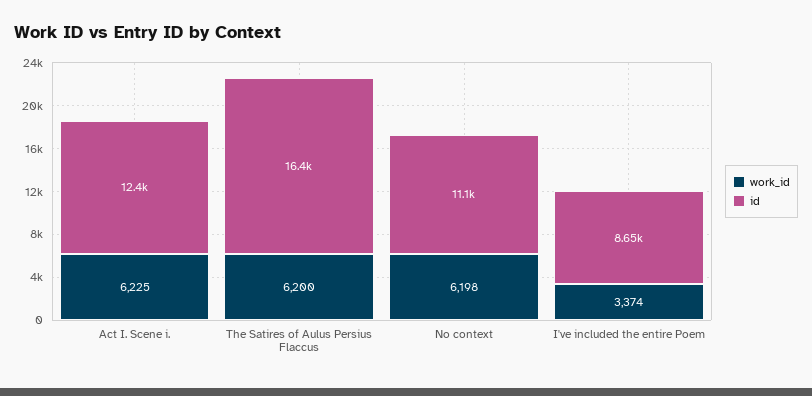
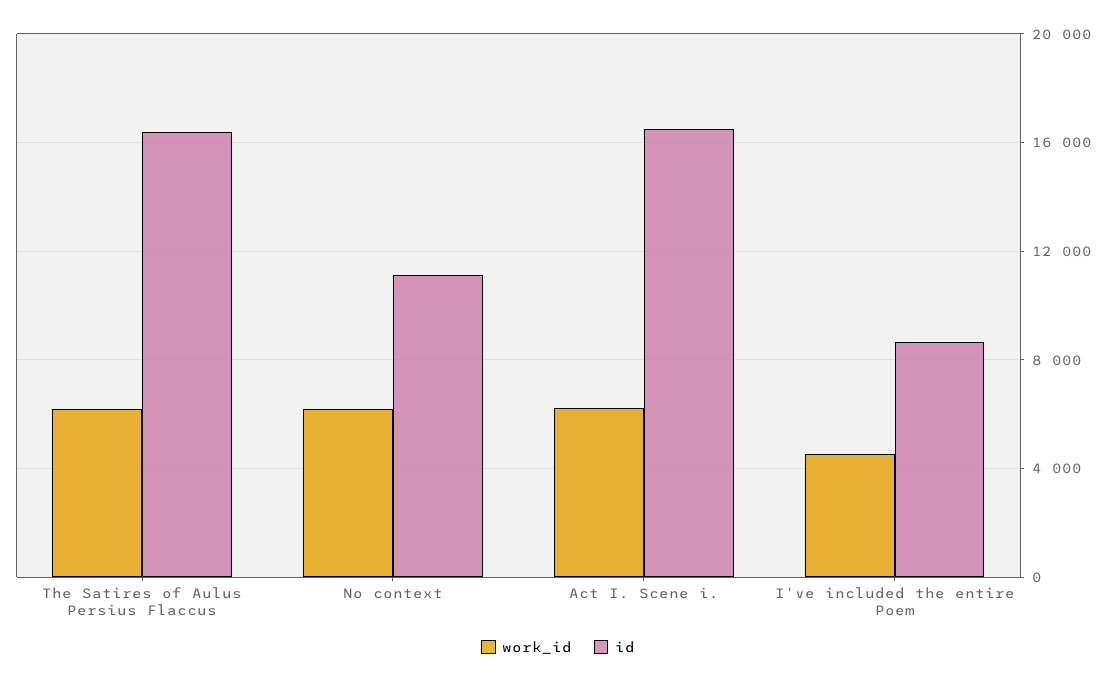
  {
    "work_id": {
      "Act I. Scene i.": 6225,
      "The Satires of Aulus Persius Flaccus": 6200,
      "No context": 6198,
-     "I've included the entire Poem": 3374
+     "I've included the entire Poem": 4500
    },
    "id": {
-     "Act I. Scene i.": 12400,
+     "Act I. Scene i.": 16500,
      "The Satires of Aulus Persius Flaccus": 16400,
      "No context": 11100,
      "I've included the entire Poem": 8650
    }
  }

